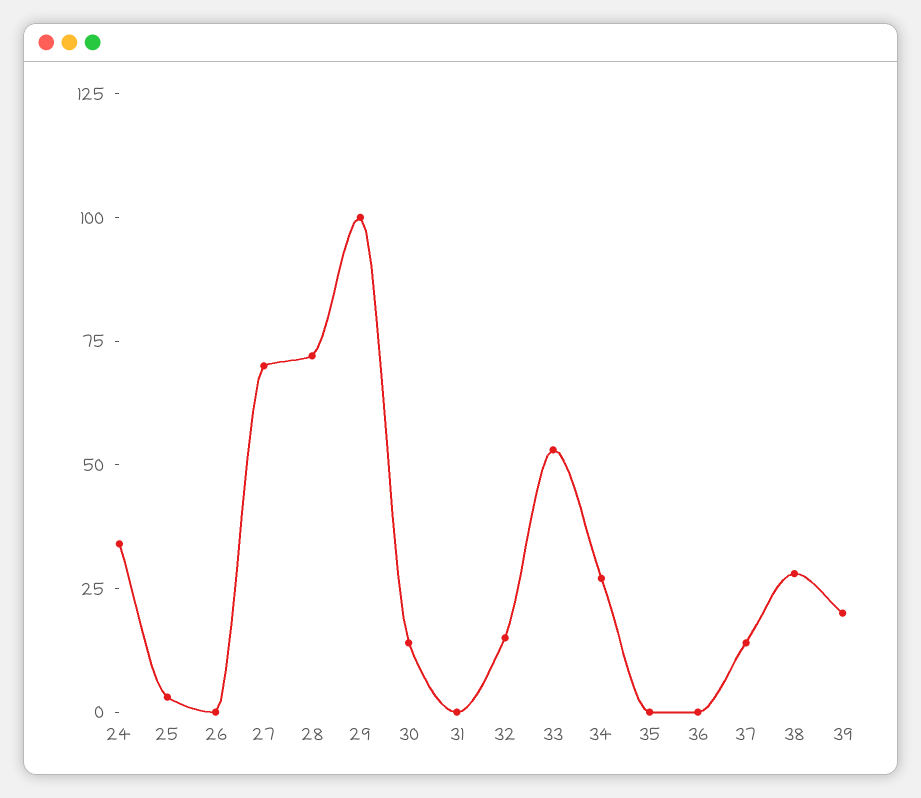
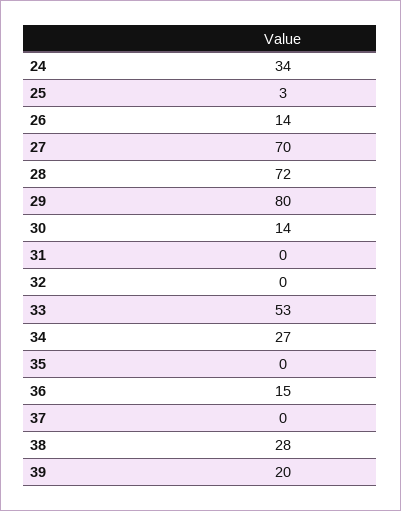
  {
    "24": 34,
    "25": 3,
-   "26": 0,
+   "26": 14,
    "27": 70,
    "28": 72,
-   "29": 100,
+   "29": 80,
    "30": 14,
    "31": 0,
-   "32": 15,
+   "32": 0,
    "33": 53,
    "34": 27,
    "35": 0,
-   "36": 0,
+   "36": 15,
-   "37": 15,
+   "37": 0,
    "38": 28,
    "39": 20
  }

